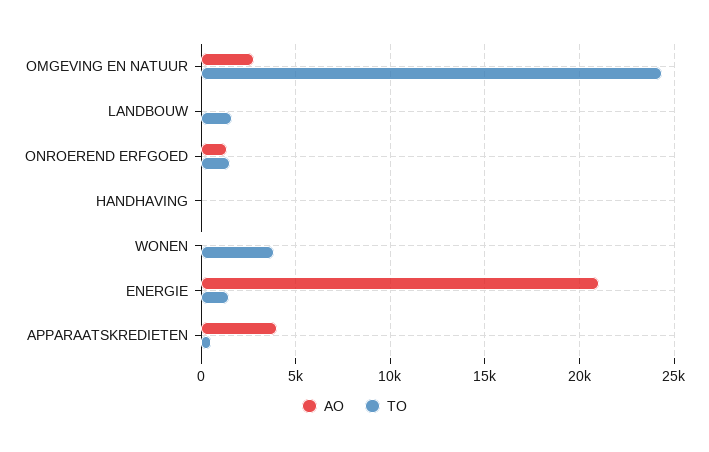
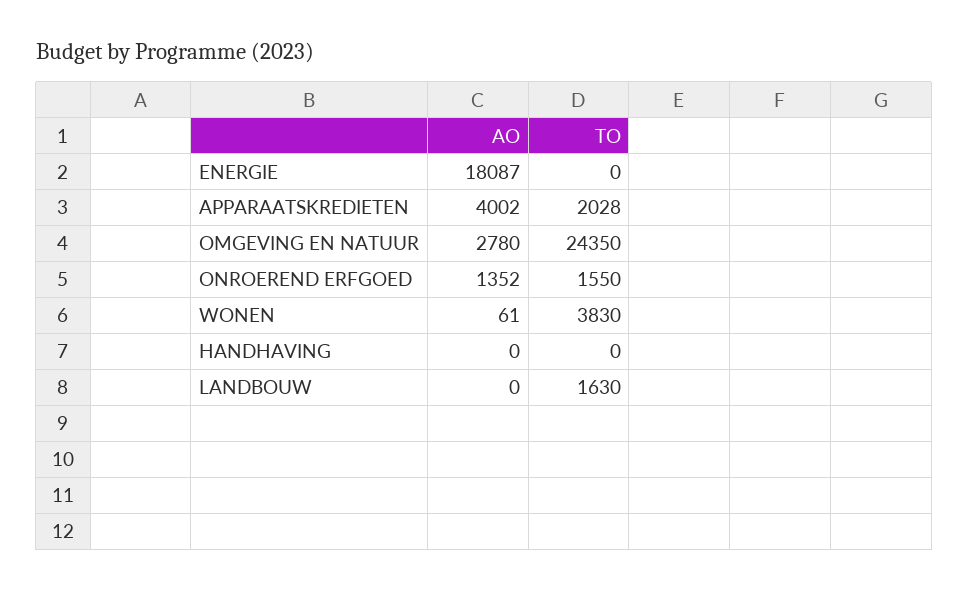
  {
    "AO": {
      "OMGEVING EN NATUUR": 2780,
      "LANDBOUW": 0,
      "ONROEREND ERFGOED": 1352,
      "HANDHAVING": 0,
      "WONEN": 61,
-     "ENERGIE": 21000,
+     "ENERGIE": 18087,
      "APPARAATSKREDIETEN": 4002
    },
    "TO": {
      "OMGEVING EN NATUUR": 24350,
      "LANDBOUW": 1630,
      "ONROEREND ERFGOED": 1550,
      "HANDHAVING": 0,
      "WONEN": 3830,
-     "ENERGIE": 1500,
+     "ENERGIE": 0,
-     "APPARAATSKREDIETEN": 500
+     "APPARAATSKREDIETEN": 2028
    }
  }

